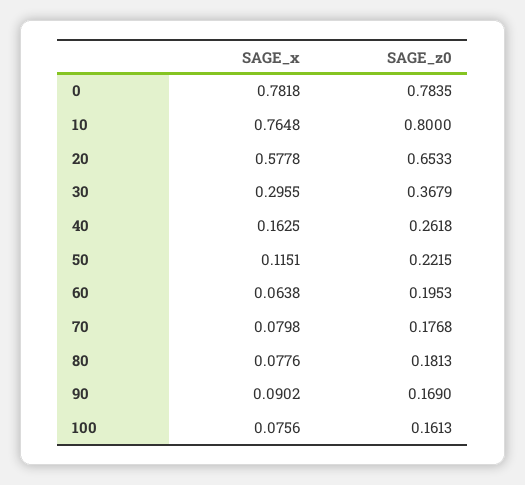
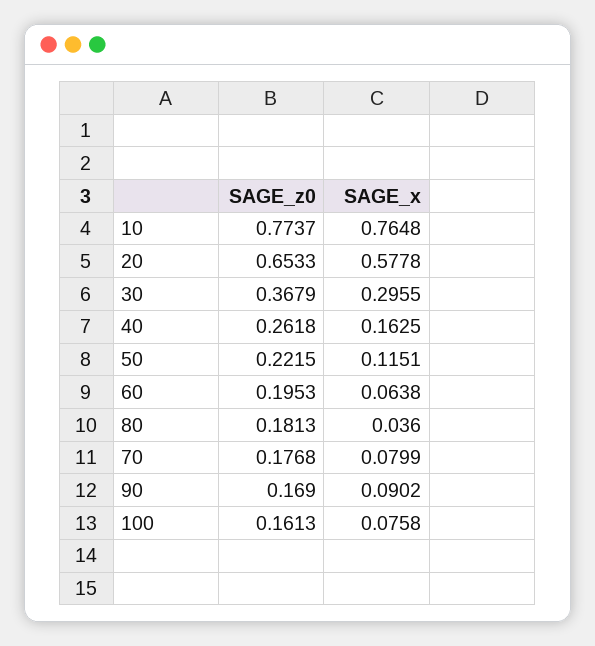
  {
    "SAGE_x": {
-     "0": 0.7818,
      "10": 0.7648,
      "20": 0.5778,
      "30": 0.2955,
      "40": 0.1625,
      "50": 0.1151,
      "60": 0.0638,
-     "70": 0.0798,
+     "70": 0.0799,
-     "80": 0.0776,
+     "80": 0.036,
      "90": 0.0902,
-     "100": 0.0756
+     "100": 0.0758
    },
    "SAGE_z0": {
-     "0": 0.7835,
-     "10": 0.8,
+     "10": 0.7737,
      "20": 0.6533,
      "30": 0.3679,
      "40": 0.2618,
      "50": 0.2215,
      "60": 0.1953,
      "70": 0.1768,
      "80": 0.1813,
      "90": 0.169,
      "100": 0.1613
    }
  }

